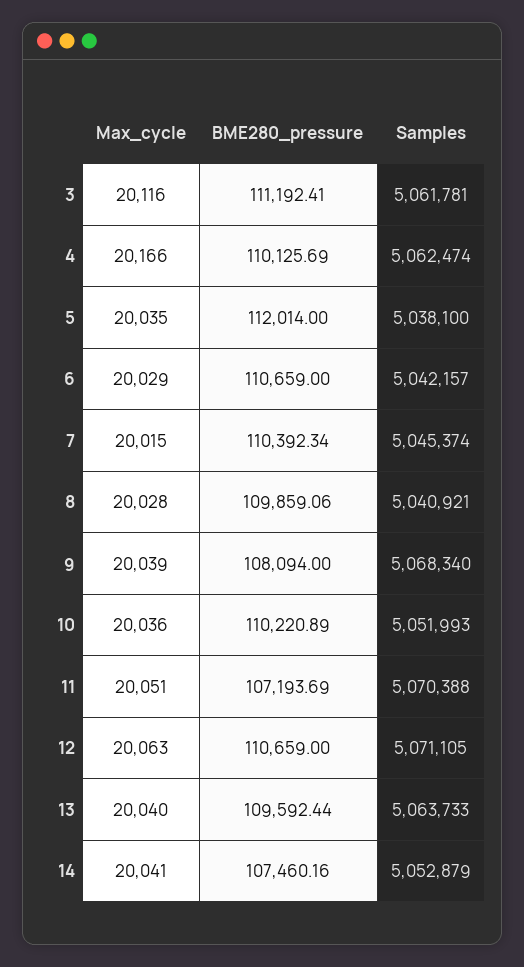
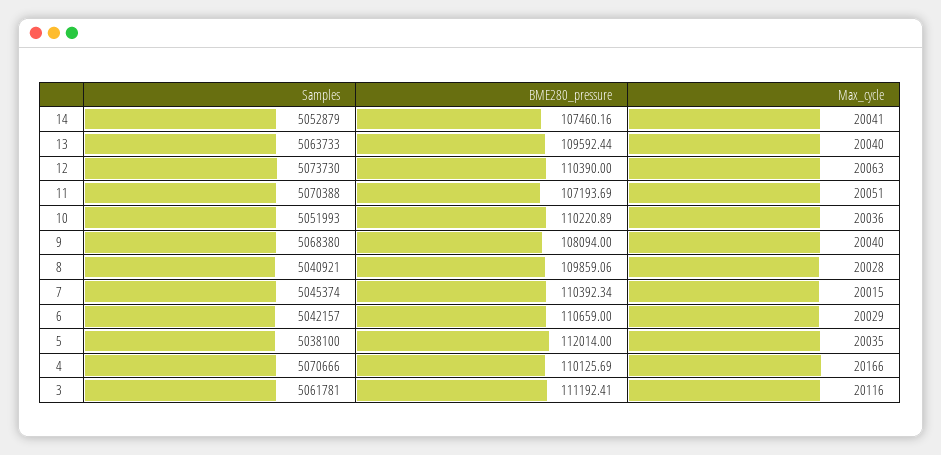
  {
    "Max_cycle": {
      "3": 20116,
      "4": 20166,
      "5": 20035,
      "6": 20029,
      "7": 20015,
      "8": 20028,
-     "9": 20039,
+     "9": 20040,
      "10": 20036,
      "11": 20051,
      "12": 20063,
      "13": 20040,
      "14": 20041
    },
    "BME280_pressure": {
      "3": 111192.41,
      "4": 110125.69,
      "5": 112014,
      "6": 110659,
      "7": 110392.34,
      "8": 109859.06,
      "9": 108094,
      "10": 110220.89,
      "11": 107193.69,
-     "12": 110659,
+     "12": 110390,
      "13": 109592.44,
      "14": 107460.16
    },
    "Samples": {
      "3": 5061781,
-     "4": 5062474,
+     "4": 5070666,
      "5": 5038100,
      "6": 5042157,
      "7": 5045374,
      "8": 5040921,
-     "9": 5068340,
+     "9": 5068380,
      "10": 5051993,
      "11": 5070388,
-     "12": 5071105,
+     "12": 5073730,
      "13": 5063733,
      "14": 5052879
    }
  }

